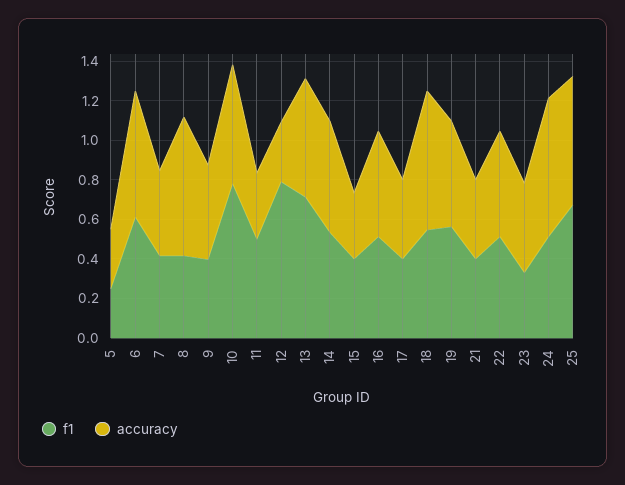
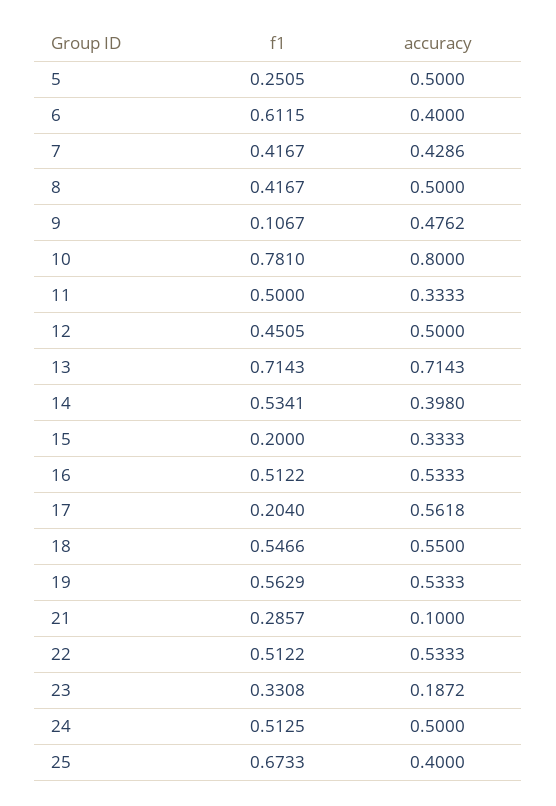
  {
    "f1": {
      "5": 0.2505,
      "6": 0.6115,
      "7": 0.4167,
      "8": 0.4167,
-     "9": 0.4,
+     "9": 0.1067,
      "10": 0.781,
      "11": 0.5,
-     "12": 0.8,
+     "12": 0.4505,
      "13": 0.7143,
      "14": 0.5341,
-     "15": 0.4,
+     "15": 0.2,
      "16": 0.5122,
-     "17": 0.4,
+     "17": 0.204,
      "18": 0.5466,
      "19": 0.5629,
-     "21": 0.4,
+     "21": 0.2857,
      "22": 0.5122,
      "23": 0.3308,
      "24": 0.5125,
      "25": 0.6733
    },
    "accuracy": {
-     "5": 0.3,
+     "5": 0.5,
-     "6": 0.65,
+     "6": 0.4,
      "7": 0.4286,
-     "8": 0.7,
+     "8": 0.5,
      "9": 0.4762,
-     "10": 0.6,
+     "10": 0.8,
      "11": 0.3333,
-     "12": 0.3,
+     "12": 0.5,
-     "13": 0.6,
+     "13": 0.7143,
-     "14": 0.55,
+     "14": 0.398,
      "15": 0.3333,
      "16": 0.5333,
-     "17": 0.4,
+     "17": 0.5618,
-     "18": 0.7,
+     "18": 0.55,
      "19": 0.5333,
-     "21": 0.4,
+     "21": 0.1,
      "22": 0.5333,
-     "23": 0.45,
+     "23": 0.1872,
-     "24": 0.7,
+     "24": 0.5,
-     "25": 0.65
+     "25": 0.4
    }
  }

